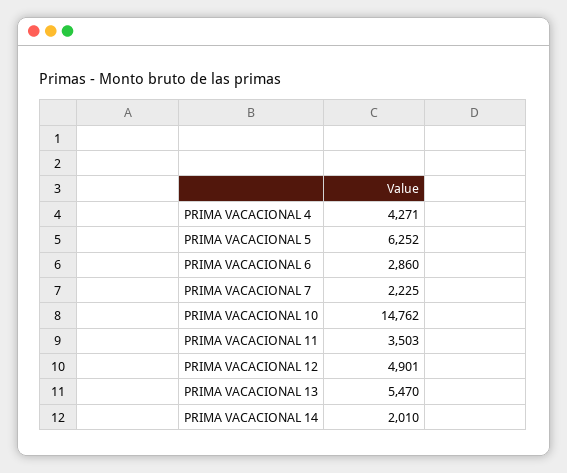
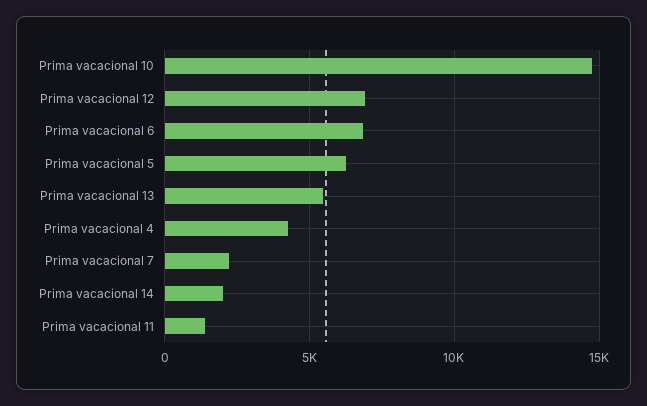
  {
    "PRIMA VACACIONAL 4": 4271,
    "PRIMA VACACIONAL 5": 6252,
-   "PRIMA VACACIONAL 6": 2860,
+   "PRIMA VACACIONAL 6": 7000,
    "PRIMA VACACIONAL 7": 2225,
    "PRIMA VACACIONAL 10": 14762,
-   "PRIMA VACACIONAL 11": 3503,
+   "PRIMA VACACIONAL 11": 1500,
-   "PRIMA VACACIONAL 12": 4901,
+   "PRIMA VACACIONAL 12": 7000,
    "PRIMA VACACIONAL 13": 5470,
    "PRIMA VACACIONAL 14": 2010
  }

